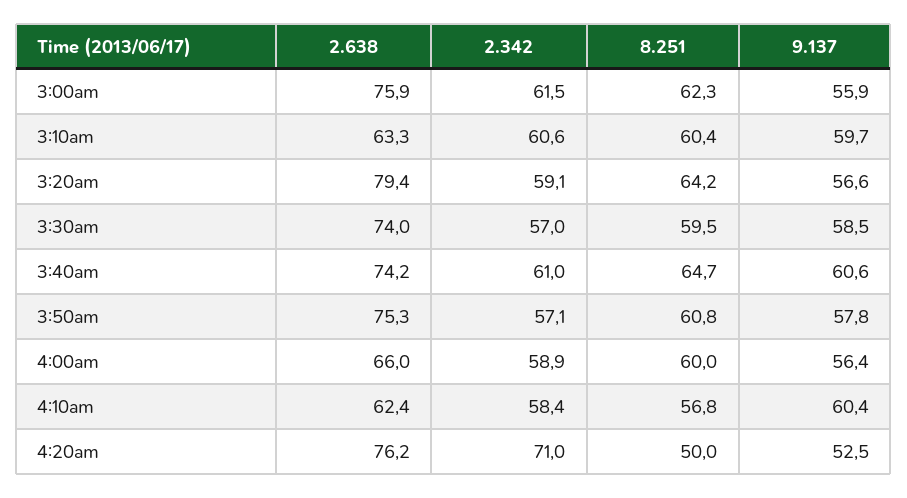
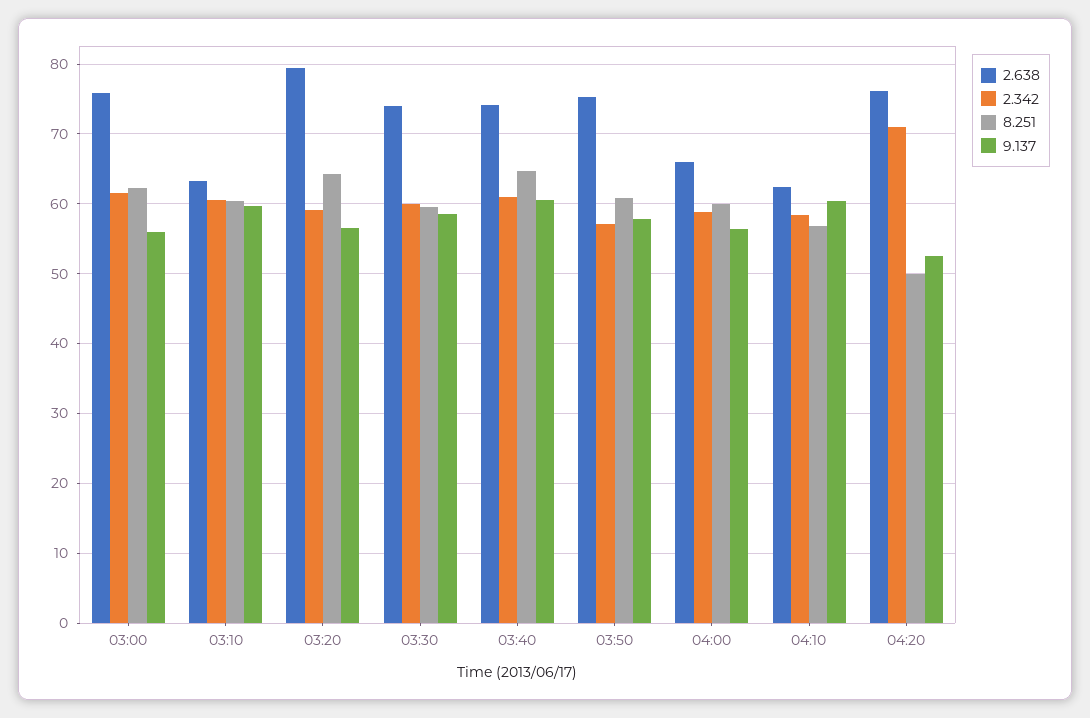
  {
    "2.638": {
      "3:00am": 75.9,
      "3:10am": 63.3,
      "3:20am": 79.4,
      "3:30am": 74,
      "3:40am": 74.2,
      "3:50am": 75.3,
      "4:00am": 66,
      "4:10am": 62.4,
      "4:20am": 76.2
    },
    "2.342": {
      "3:00am": 61.5,
      "3:10am": 60.6,
      "3:20am": 59.1,
-     "3:30am": 57,
+     "3:30am": 60,
      "3:40am": 61,
      "3:50am": 57.1,
      "4:00am": 58.9,
      "4:10am": 58.4,
      "4:20am": 71
    },
    "8.251": {
      "3:00am": 62.3,
      "3:10am": 60.4,
      "3:20am": 64.2,
      "3:30am": 59.5,
      "3:40am": 64.7,
      "3:50am": 60.8,
      "4:00am": 60,
      "4:10am": 56.8,
      "4:20am": 50
    },
    "9.137": {
      "3:00am": 55.9,
      "3:10am": 59.7,
      "3:20am": 56.6,
      "3:30am": 58.5,
      "3:40am": 60.6,
      "3:50am": 57.8,
      "4:00am": 56.4,
      "4:10am": 60.4,
      "4:20am": 52.5
    }
  }

